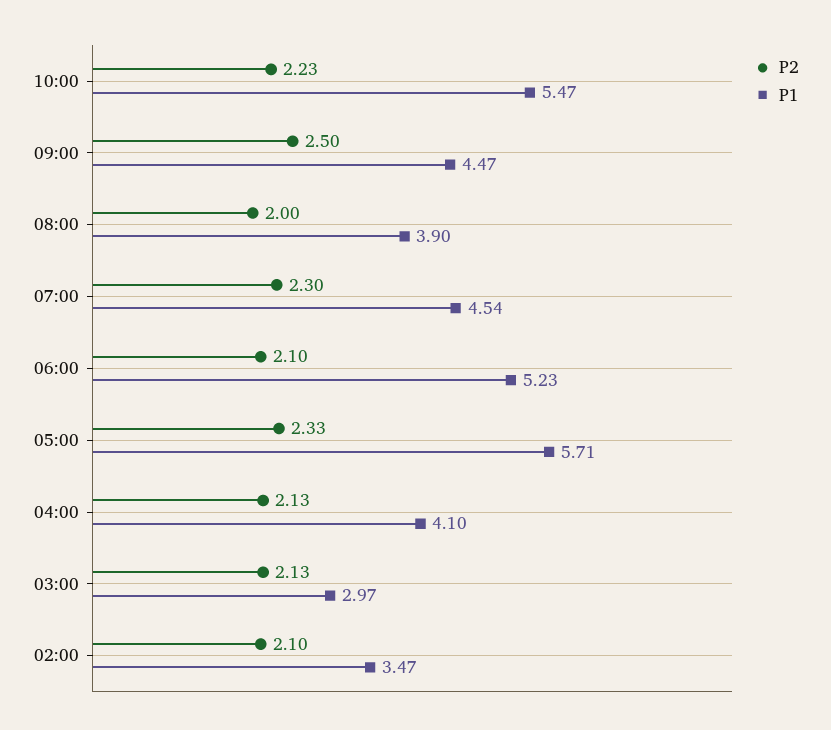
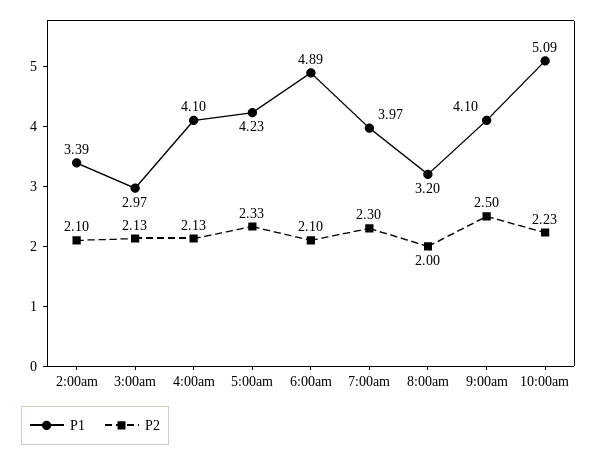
  {
    "P2": {
      "10:00": 2.23,
      "09:00": 2.5,
      "08:00": 2,
      "07:00": 2.3,
      "06:00": 2.1,
      "05:00": 2.33,
      "04:00": 2.13,
      "03:00": 2.13,
      "02:00": 2.1
    },
    "P1": {
-     "10:00": 5.47,
+     "10:00": 5.09,
-     "09:00": 4.47,
+     "09:00": 4.1,
-     "08:00": 3.9,
+     "08:00": 3.2,
-     "07:00": 4.54,
+     "07:00": 3.97,
-     "06:00": 5.23,
+     "06:00": 4.89,
-     "05:00": 5.71,
+     "05:00": 4.23,
      "04:00": 4.1,
      "03:00": 2.97,
-     "02:00": 3.47
+     "02:00": 3.39
    }
  }

